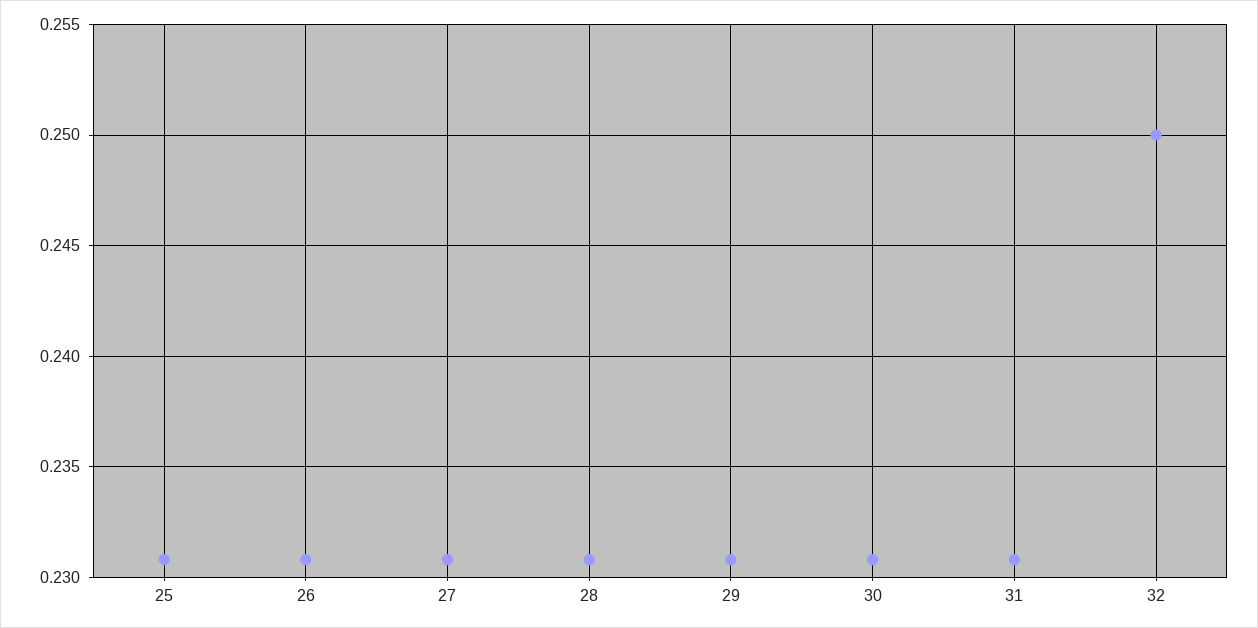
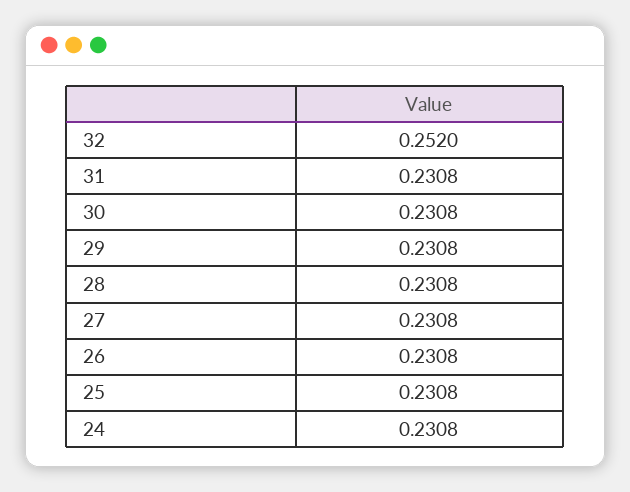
  {
    "25": 0.2308,
    "26": 0.2308,
    "27": 0.2308,
    "28": 0.2308,
    "29": 0.2308,
    "30": 0.2308,
    "31": 0.2308,
-   "32": 0.25
+   "32": 0.252,
+   "24": 0.2308
  }

